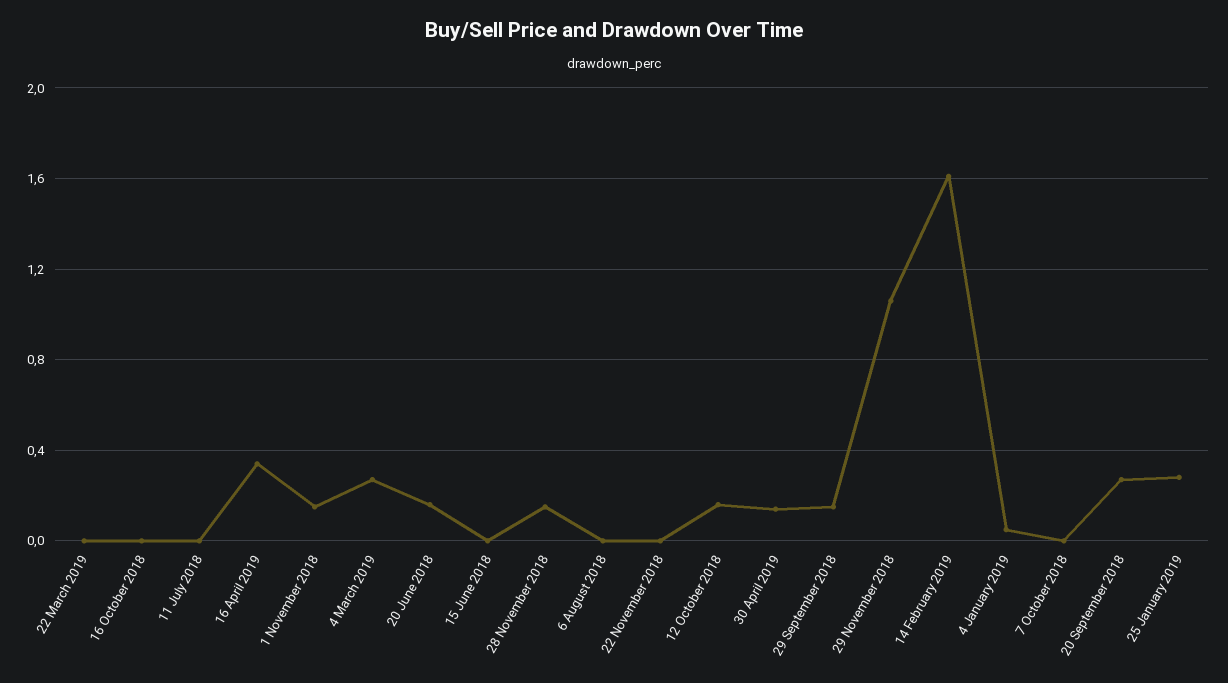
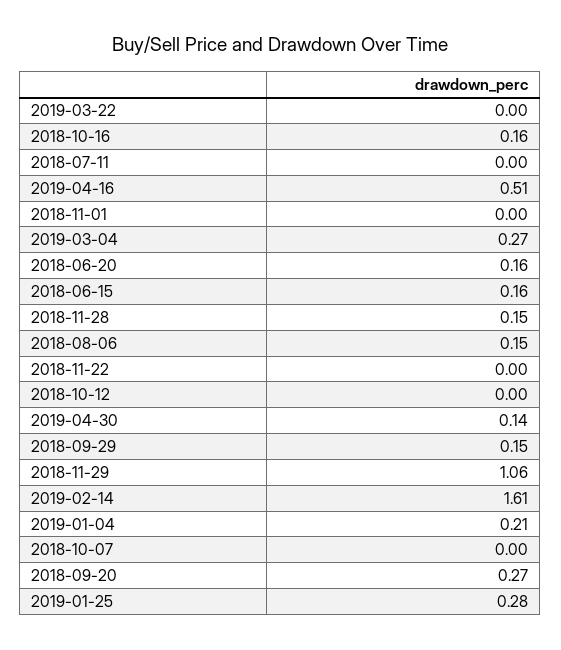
  {
    "22 March 2019": 0,
-   "16 October 2018": 0,
+   "16 October 2018": 0.16,
    "11 July 2018": 0,
-   "16 April 2019": 0.35,
+   "16 April 2019": 0.51,
-   "1 November 2018": 0.15,
+   "1 November 2018": 0,
    "4 March 2019": 0.27,
    "20 June 2018": 0.16,
-   "15 June 2018": 0,
+   "15 June 2018": 0.16,
    "28 November 2018": 0.15,
-   "6 August 2018": 0,
+   "6 August 2018": 0.15,
    "22 November 2018": 0,
-   "12 October 2018": 0.15,
+   "12 October 2018": 0,
    "30 April 2019": 0.14,
    "29 September 2018": 0.15,
    "29 November 2018": 1.06,
    "14 February 2019": 1.61,
-   "4 January 2019": 0.05,
+   "4 January 2019": 0.21,
    "7 October 2018": 0,
    "20 September 2018": 0.27,
    "25 January 2019": 0.28
  }

